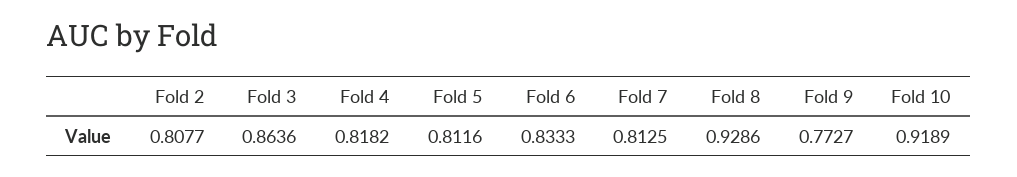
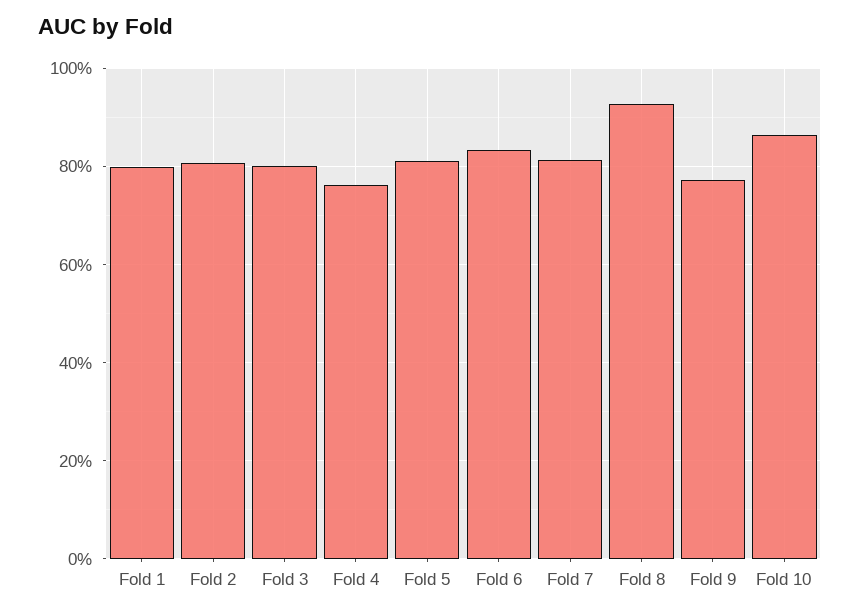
  {
    "Fold 2": 0.8077,
-   "Fold 3": 0.8636,
+   "Fold 3": 0.8,
-   "Fold 4": 0.8182,
+   "Fold 4": 0.76,
    "Fold 5": 0.8116,
    "Fold 6": 0.8333,
    "Fold 7": 0.8125,
    "Fold 8": 0.9286,
    "Fold 9": 0.7727,
-   "Fold 10": 0.9189
+   "Fold 10": 0.86,
+   "Fold 1": 0.8
  }

